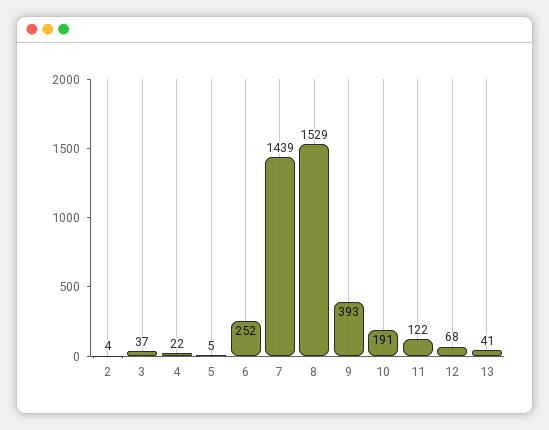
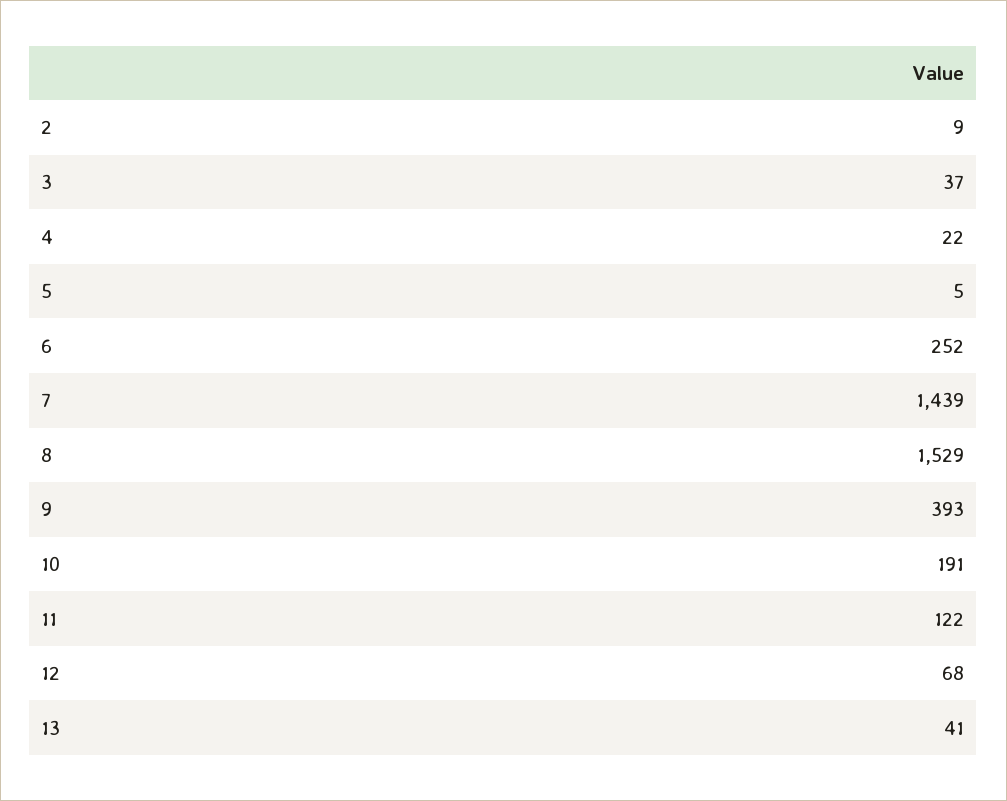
  {
-   "2": 4,
+   "2": 9,
    "3": 37,
    "4": 22,
    "5": 5,
    "6": 252,
    "7": 1439,
    "8": 1529,
    "9": 393,
    "10": 191,
    "11": 122,
    "12": 68,
    "13": 41
  }

